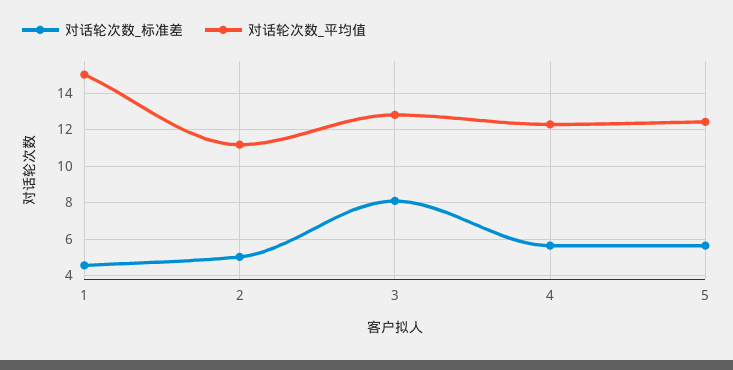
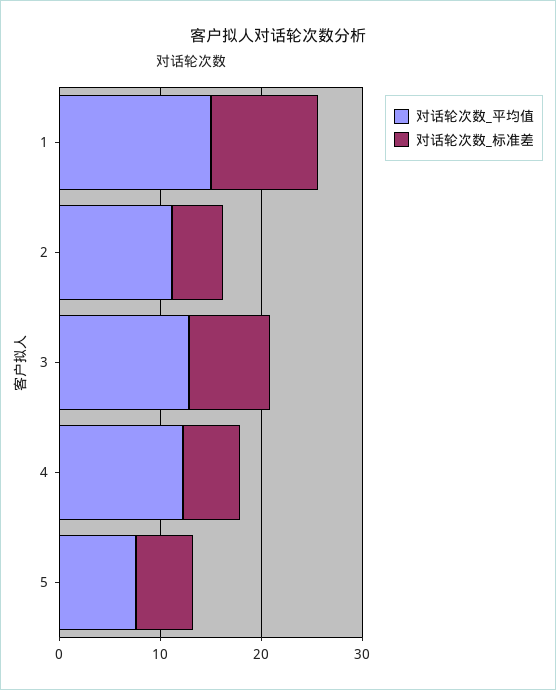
  {
    "对话轮次数_标准差": {
-     "1": 4.5,
+     "1": 10,
      "2": 5,
      "3": 8,
      "4": 5.5,
      "5": 5.5
    },
    "对话轮次数_平均值": {
      "1": 15,
      "2": 11,
      "3": 13,
      "4": 12.5,
-     "5": 12.5
+     "5": 8
    }
  }

